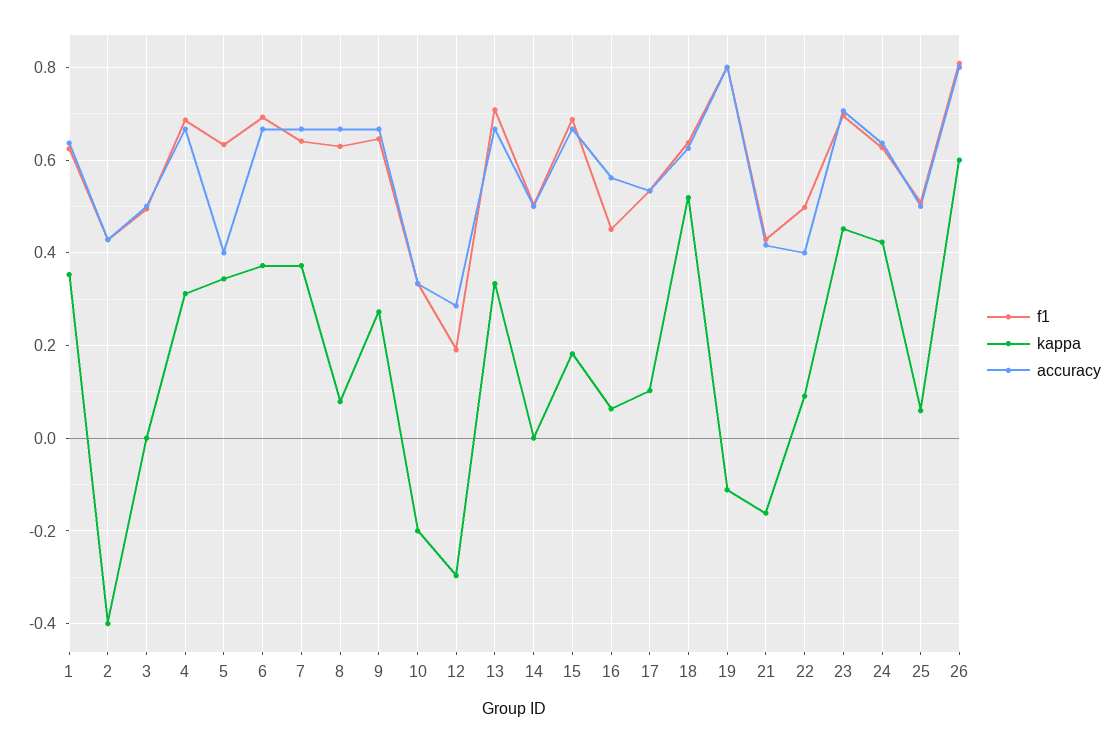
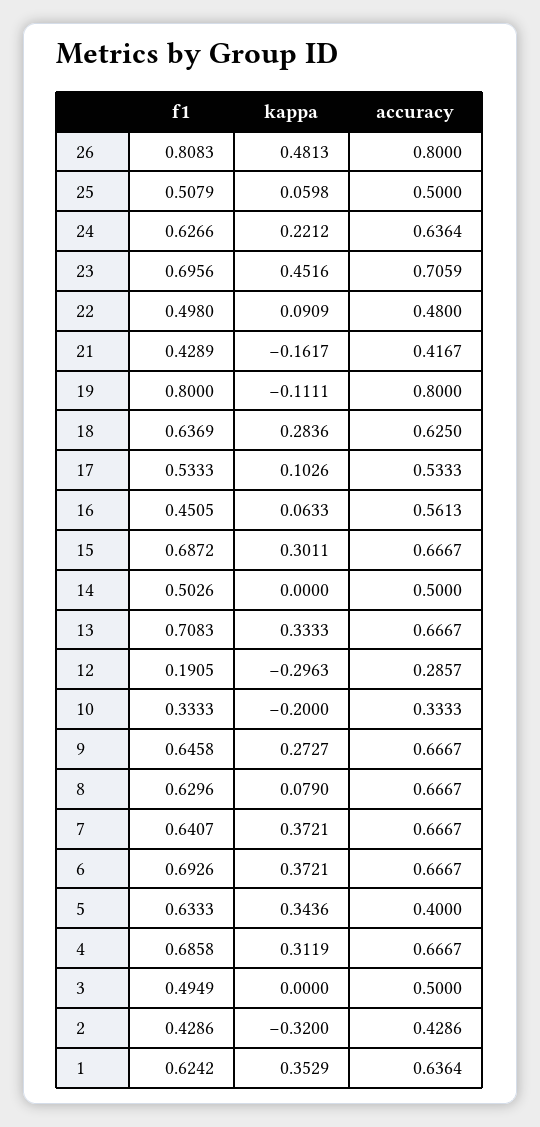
  {
    "f1": {
      "1": 0.6242,
      "2": 0.4286,
      "3": 0.4949,
      "4": 0.6858,
      "5": 0.6333,
      "6": 0.6926,
      "7": 0.6407,
      "8": 0.6296,
      "9": 0.6458,
      "10": 0.3333,
      "12": 0.1905,
      "13": 0.7083,
      "14": 0.5026,
      "15": 0.6872,
      "16": 0.4505,
      "17": 0.5333,
      "18": 0.6369,
      "19": 0.8,
      "21": 0.4289,
      "22": 0.498,
      "23": 0.6956,
      "24": 0.6266,
      "25": 0.5079,
      "26": 0.8083
    },
    "kappa": {
      "1": 0.3529,
-     "2": -0.4,
+     "2": -0.32,
      "3": 0,
      "4": 0.3119,
      "5": 0.3436,
      "6": 0.3721,
      "7": 0.3721,
      "8": 0.079,
      "9": 0.2727,
      "10": -0.2,
      "12": -0.2963,
      "13": 0.3333,
      "14": 0,
-     "15": 0.18,
+     "15": 0.3011,
      "16": 0.0633,
      "17": 0.1026,
-     "18": 0.52,
+     "18": 0.2836,
      "19": -0.1111,
      "21": -0.1617,
      "22": 0.0909,
      "23": 0.4516,
-     "24": 0.42,
+     "24": 0.2212,
      "25": 0.0598,
-     "26": 0.6
+     "26": 0.4813
    },
    "accuracy": {
      "1": 0.6364,
      "2": 0.4286,
      "3": 0.5,
      "4": 0.6667,
      "5": 0.4,
      "6": 0.6667,
      "7": 0.6667,
      "8": 0.6667,
      "9": 0.6667,
      "10": 0.3333,
      "12": 0.2857,
      "13": 0.6667,
      "14": 0.5,
      "15": 0.6667,
      "16": 0.5613,
      "17": 0.5333,
      "18": 0.625,
      "19": 0.8,
      "21": 0.4167,
-     "22": 0.4,
+     "22": 0.48,
      "23": 0.7059,
      "24": 0.6364,
      "25": 0.5,
      "26": 0.8
    }
  }

